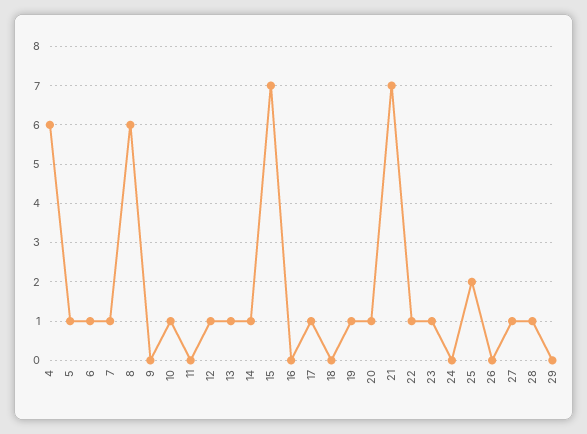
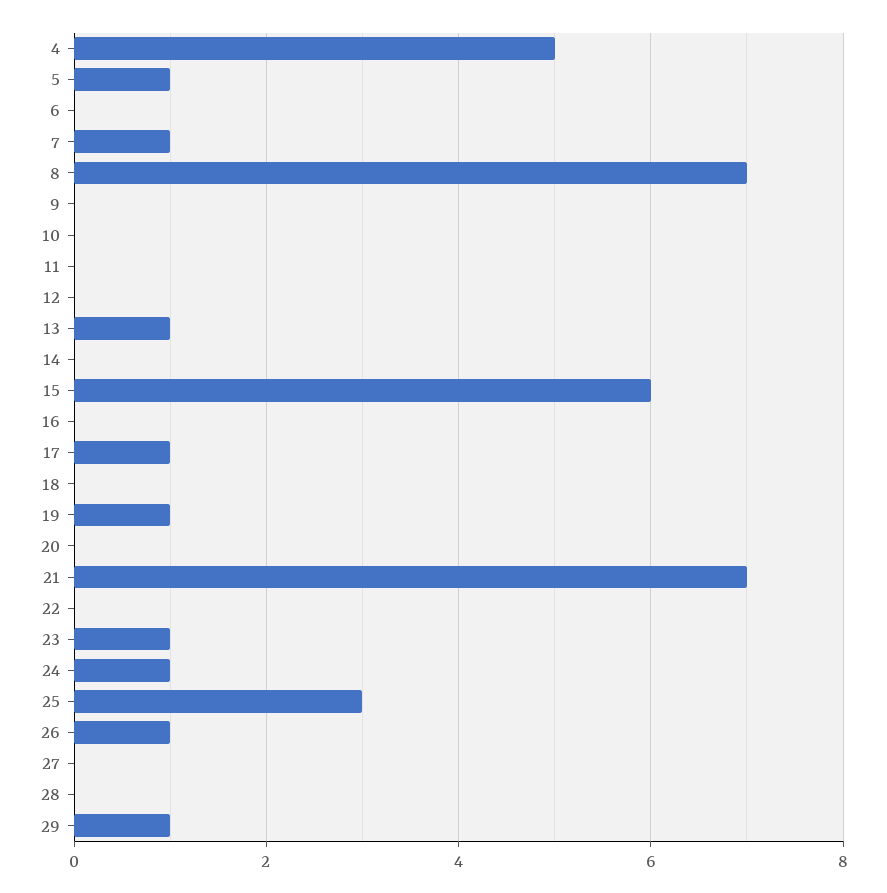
  {
-   "4": 6,
+   "4": 5,
    "5": 1,
-   "6": 1,
+   "6": 0,
    "7": 1,
-   "8": 6,
+   "8": 7,
    "9": 0,
-   "10": 1,
+   "10": 0,
    "11": 0,
-   "12": 1,
+   "12": 0,
    "13": 1,
-   "14": 1,
+   "14": 0,
-   "15": 7,
+   "15": 6,
    "16": 0,
    "17": 1,
    "18": 0,
    "19": 1,
-   "20": 1,
+   "20": 0,
    "21": 7,
-   "22": 1,
+   "22": 0,
    "23": 1,
-   "24": 0,
+   "24": 1,
-   "25": 2,
+   "25": 3,
-   "26": 0,
+   "26": 1,
-   "27": 1,
+   "27": 0,
-   "28": 1,
+   "28": 0,
-   "29": 0
+   "29": 1
  }

